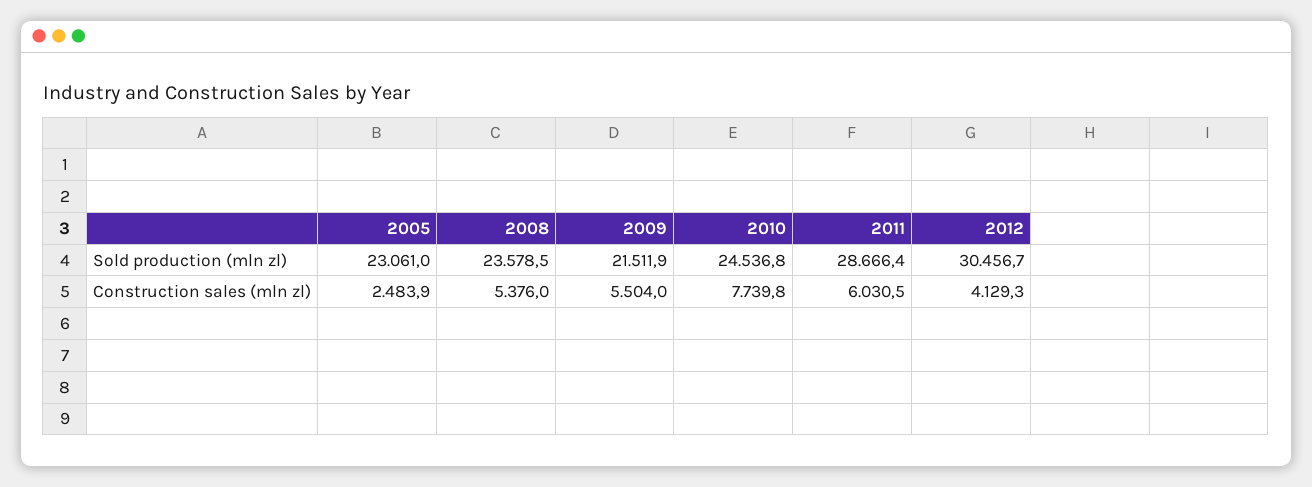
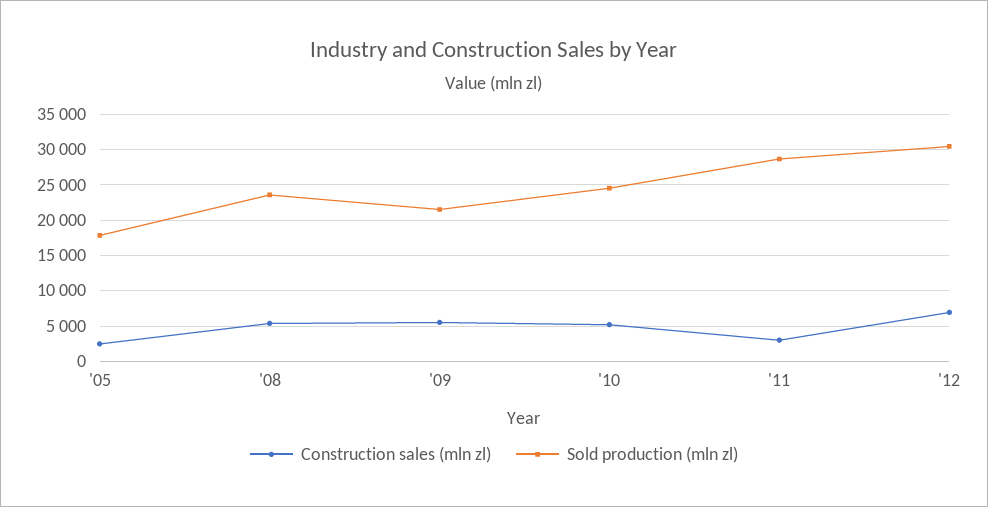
  {
    "Sold production (mln zl)": {
-     "2005": 23061,
+     "2005": 18000,
      "2008": 23578.5,
      "2009": 21511.9,
      "2010": 24536.8,
      "2011": 28666.4,
      "2012": 30456.7
    },
    "Construction sales (mln zl)": {
      "2005": 2483.9,
      "2008": 5376,
      "2009": 5504,
-     "2010": 7739.8,
+     "2010": 5000,
-     "2011": 6030.5,
+     "2011": 3000,
-     "2012": 4129.3
+     "2012": 7000
    }
  }

